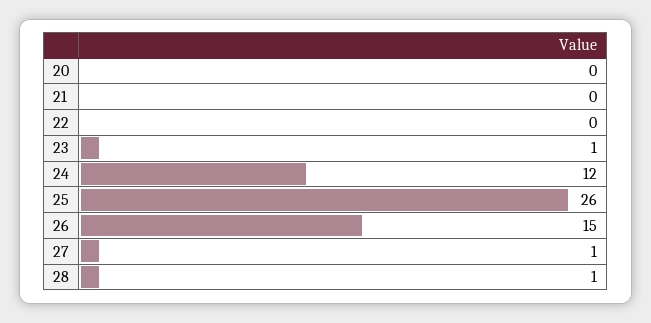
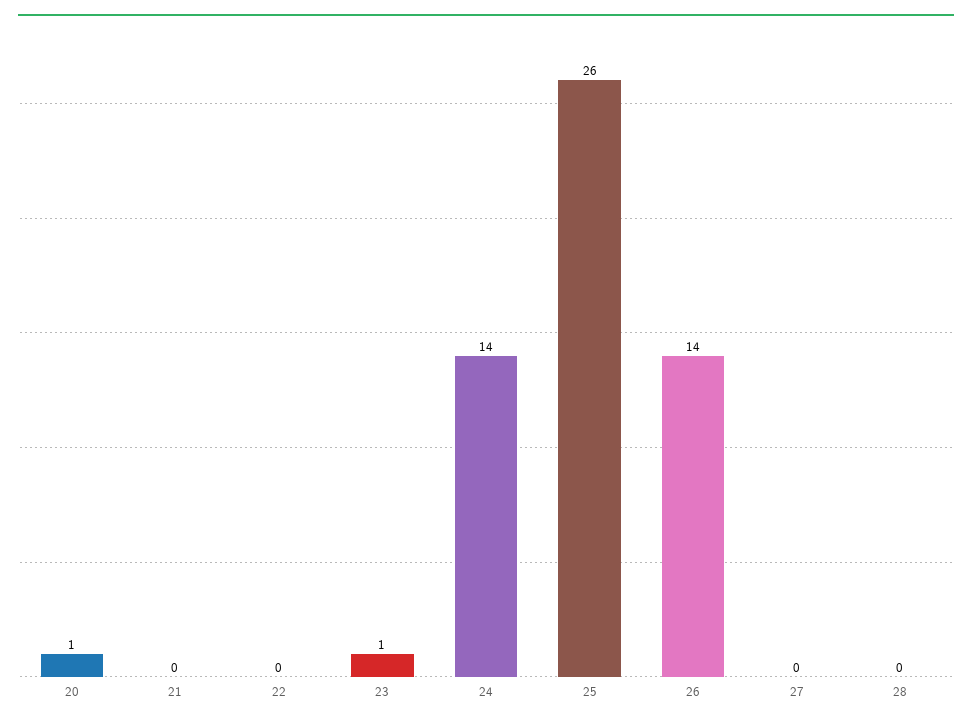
  {
-   "20": 0,
+   "20": 1,
    "21": 0,
    "22": 0,
    "23": 1,
-   "24": 12,
+   "24": 14,
    "25": 26,
-   "26": 15,
+   "26": 14,
-   "27": 1,
+   "27": 0,
-   "28": 1
+   "28": 0
  }

